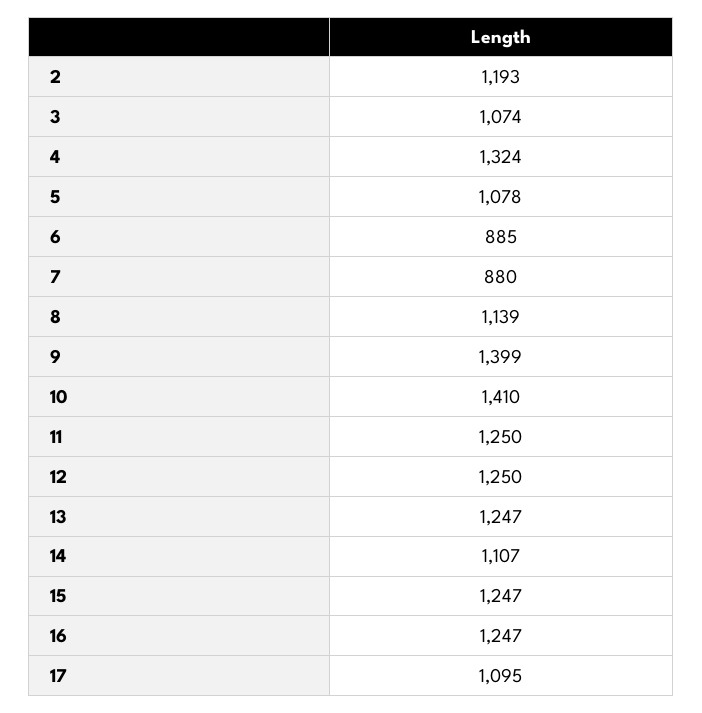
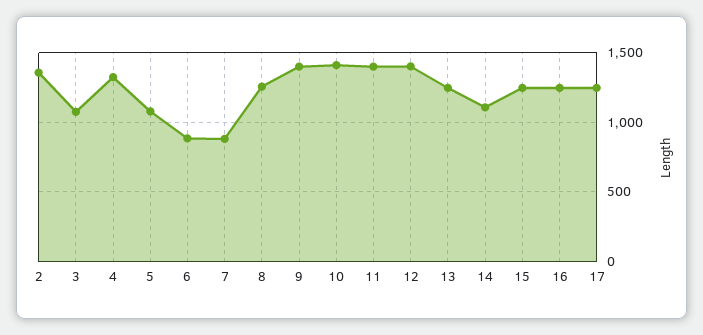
  {
-   "2": 1193,
+   "2": 1350,
    "3": 1074,
    "4": 1324,
    "5": 1078,
    "6": 885,
    "7": 880,
-   "8": 1139,
+   "8": 1250,
    "9": 1399,
    "10": 1410,
-   "11": 1250,
+   "11": 1400,
-   "12": 1250,
+   "12": 1400,
    "13": 1247,
    "14": 1107,
    "15": 1247,
    "16": 1247,
-   "17": 1095
+   "17": 1250
  }

